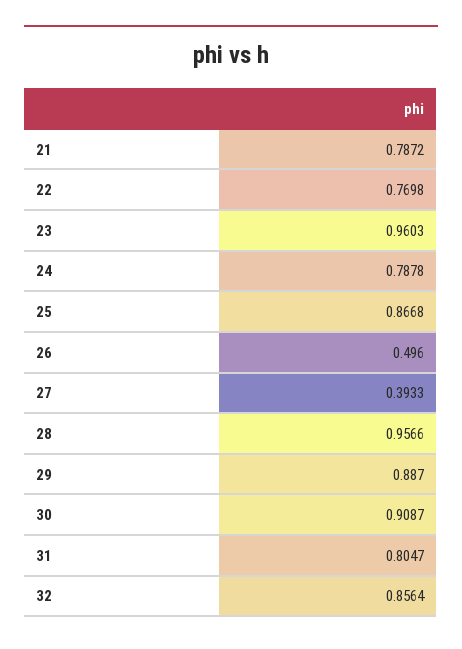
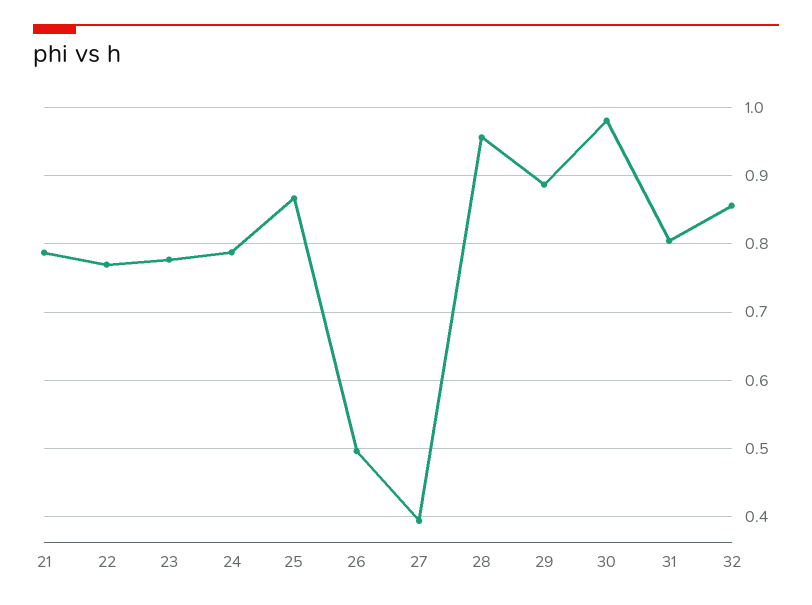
  {
    "21": 0.7872,
    "22": 0.7698,
-   "23": 0.9603,
+   "23": 0.78,
    "24": 0.7878,
    "25": 0.8668,
    "26": 0.496,
    "27": 0.3933,
    "28": 0.9566,
    "29": 0.887,
-   "30": 0.9087,
+   "30": 0.98,
    "31": 0.8047,
    "32": 0.8564
  }

